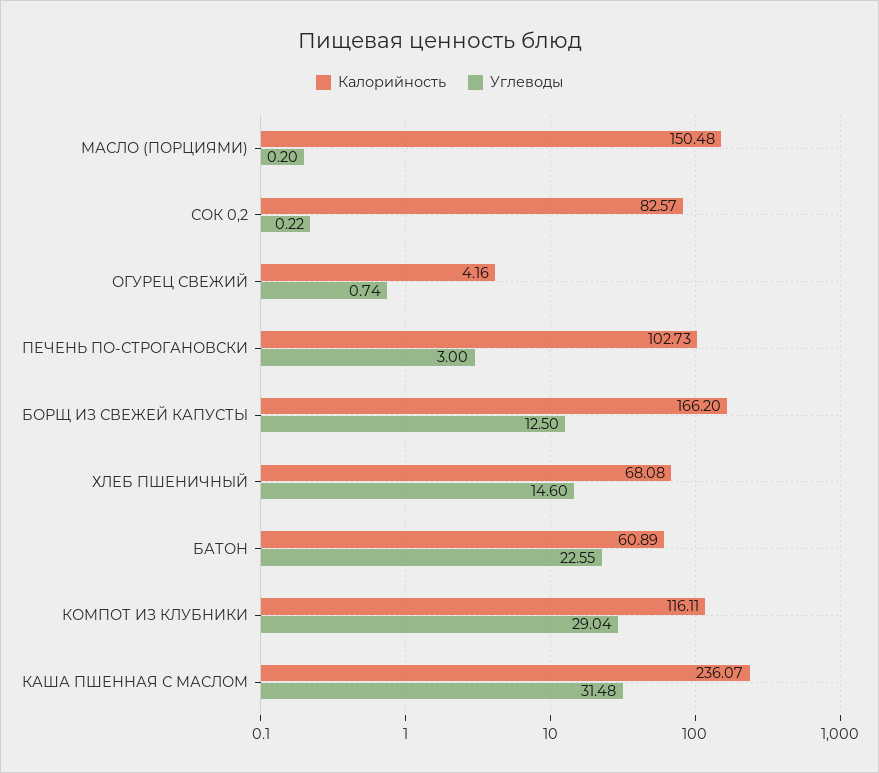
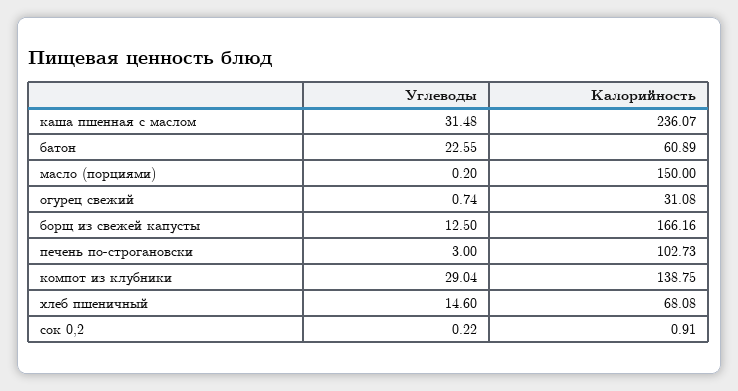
  {
    "Калорийность": {
-     "МАСЛО (ПОРЦИЯМИ)": 150.48,
+     "МАСЛО (ПОРЦИЯМИ)": 150,
-     "СОК 0,2": 82.57,
+     "СОК 0,2": 0.91,
-     "ОГУРЕЦ СВЕЖИЙ": 4.16,
+     "ОГУРЕЦ СВЕЖИЙ": 31.08,
      "ПЕЧЕНЬ ПО-СТРОГАНОВСКИ": 102.73,
-     "БОРЩ ИЗ СВЕЖЕЙ КАПУСТЫ": 166.2,
+     "БОРЩ ИЗ СВЕЖЕЙ КАПУСТЫ": 166.16,
      "ХЛЕБ ПШЕНИЧНЫЙ": 68.08,
      "БАТОН": 60.89,
-     "КОМПОТ ИЗ КЛУБНИКИ": 116.11,
+     "КОМПОТ ИЗ КЛУБНИКИ": 138.75,
      "КАША ПШЕННАЯ С МАСЛОМ": 236.07
    },
    "Углеводы": {
      "МАСЛО (ПОРЦИЯМИ)": 0.2,
      "СОК 0,2": 0.22,
      "ОГУРЕЦ СВЕЖИЙ": 0.74,
      "ПЕЧЕНЬ ПО-СТРОГАНОВСКИ": 3,
      "БОРЩ ИЗ СВЕЖЕЙ КАПУСТЫ": 12.5,
      "ХЛЕБ ПШЕНИЧНЫЙ": 14.6,
      "БАТОН": 22.55,
      "КОМПОТ ИЗ КЛУБНИКИ": 29.04,
      "КАША ПШЕННАЯ С МАСЛОМ": 31.48
    }
  }

